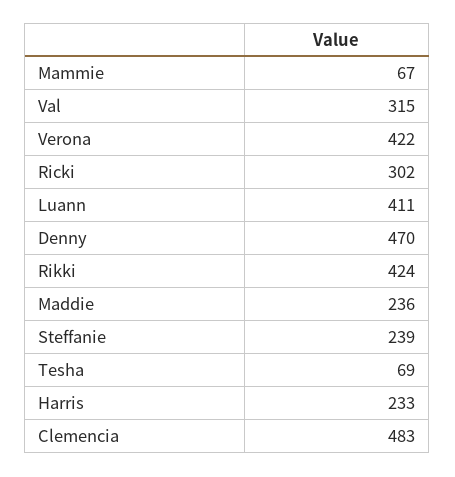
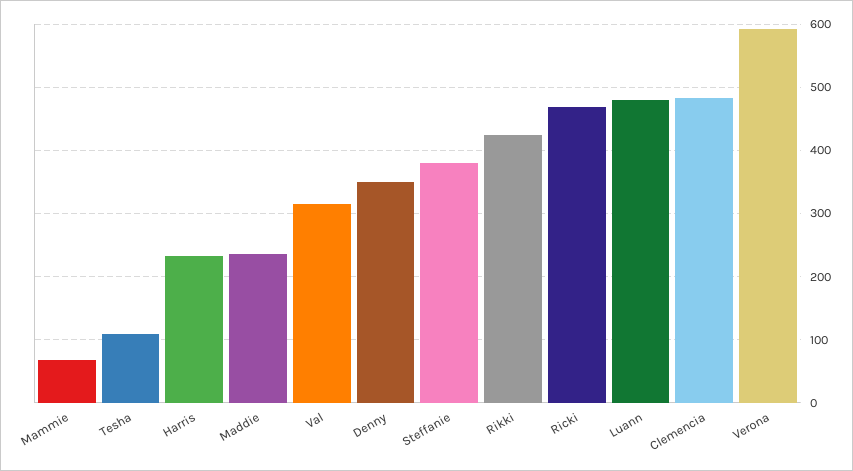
  {
    "Mammie": 67,
    "Val": 315,
-   "Verona": 422,
+   "Verona": 590,
-   "Ricki": 302,
+   "Ricki": 470,
-   "Luann": 411,
+   "Luann": 480,
-   "Denny": 470,
+   "Denny": 350,
    "Rikki": 424,
    "Maddie": 236,
-   "Steffanie": 239,
+   "Steffanie": 380,
-   "Tesha": 69,
+   "Tesha": 110,
    "Harris": 233,
    "Clemencia": 483
  }

